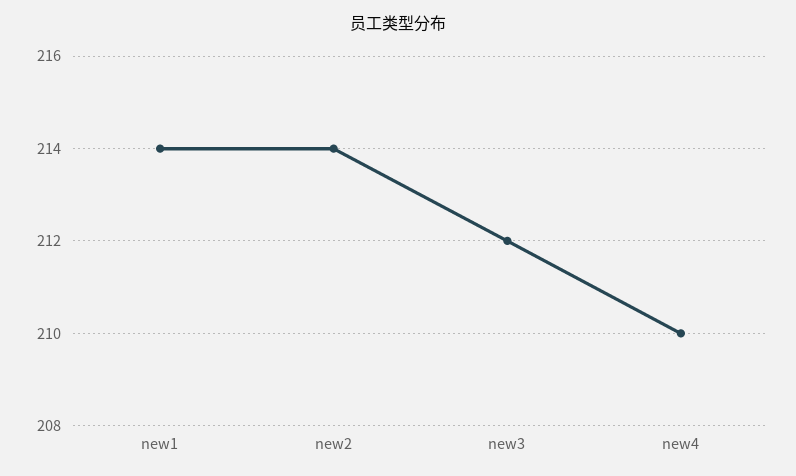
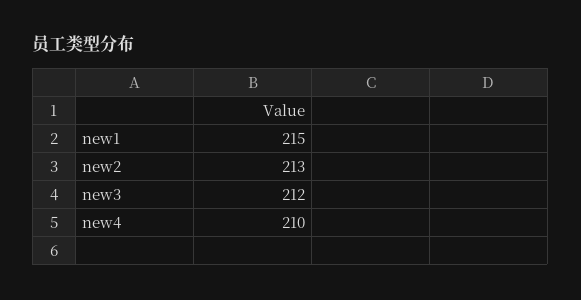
  {
-   "new1": 214,
+   "new1": 215,
-   "new2": 214,
+   "new2": 213,
    "new3": 212,
    "new4": 210
  }

